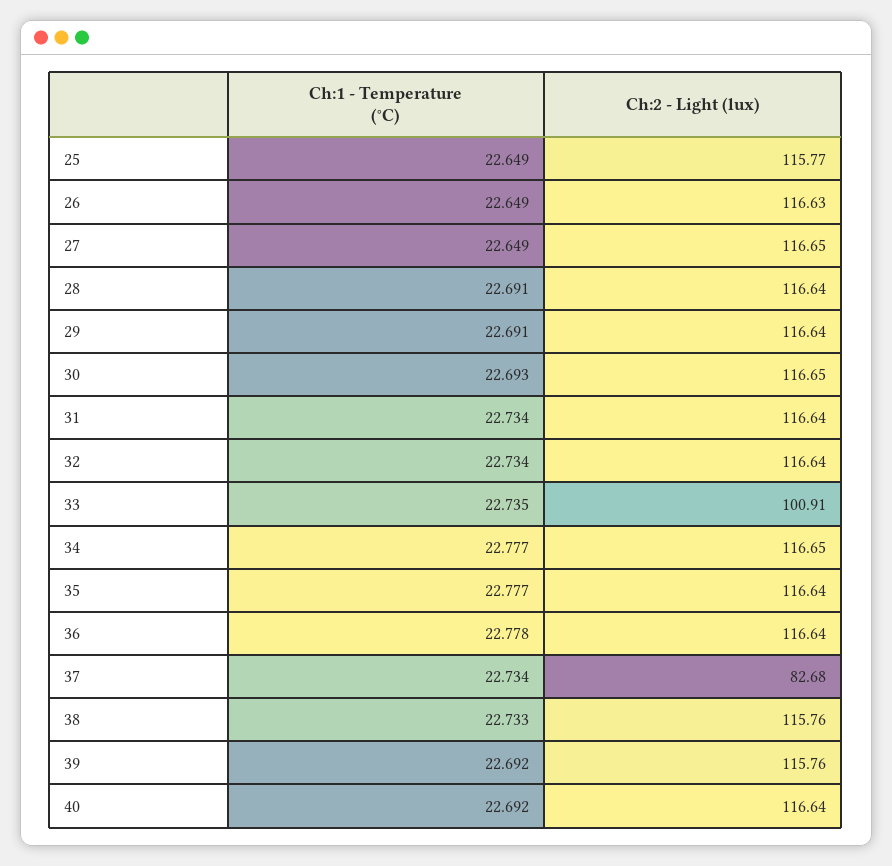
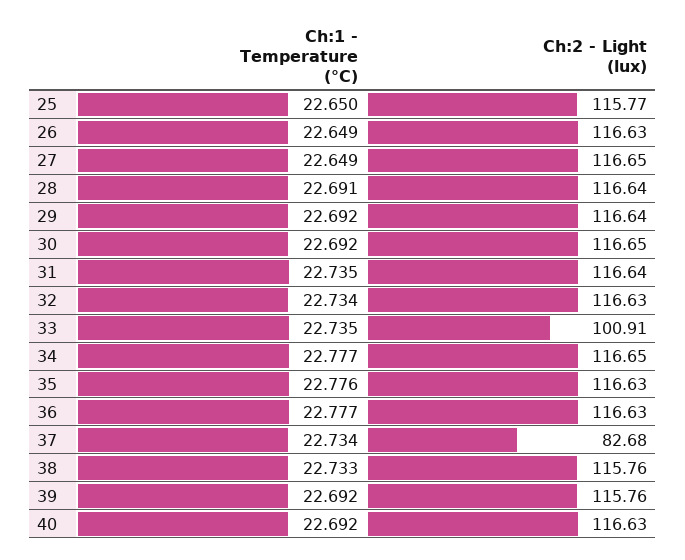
  {
    "Ch:1 - Temperature (°C)": {
-     "25": 22.649,
+     "25": 22.65,
      "26": 22.649,
      "27": 22.649,
      "28": 22.691,
-     "29": 22.691,
+     "29": 22.692,
-     "30": 22.693,
+     "30": 22.692,
-     "31": 22.734,
+     "31": 22.735,
      "32": 22.734,
      "33": 22.735,
      "34": 22.777,
-     "35": 22.777,
+     "35": 22.776,
-     "36": 22.778,
+     "36": 22.777,
      "37": 22.734,
      "38": 22.733,
      "39": 22.692,
      "40": 22.692
    },
    "Ch:2 - Light (lux)": {
      "25": 115.77,
      "26": 116.63,
      "27": 116.65,
      "28": 116.64,
      "29": 116.64,
      "30": 116.65,
      "31": 116.64,
-     "32": 116.64,
+     "32": 116.63,
      "33": 100.91,
      "34": 116.65,
-     "35": 116.64,
+     "35": 116.63,
-     "36": 116.64,
+     "36": 116.63,
      "37": 82.68,
      "38": 115.76,
      "39": 115.76,
-     "40": 116.64
+     "40": 116.63
    }
  }

